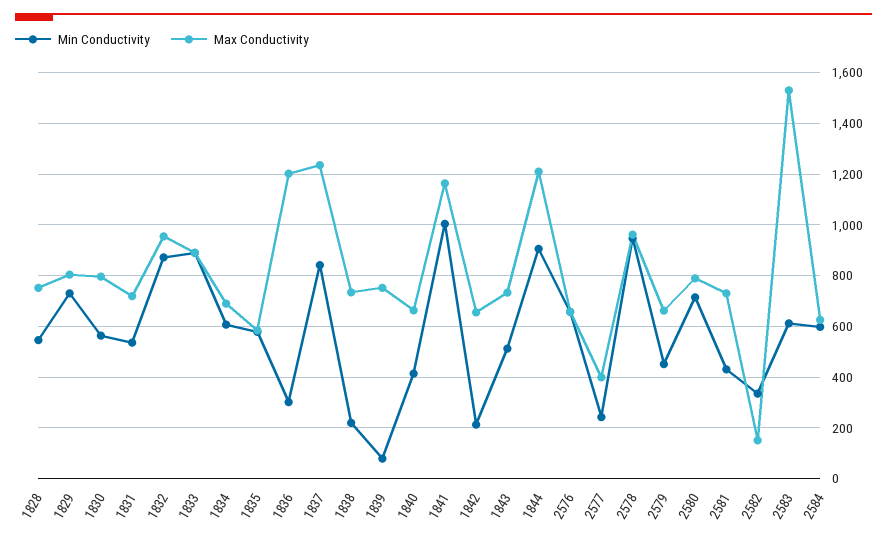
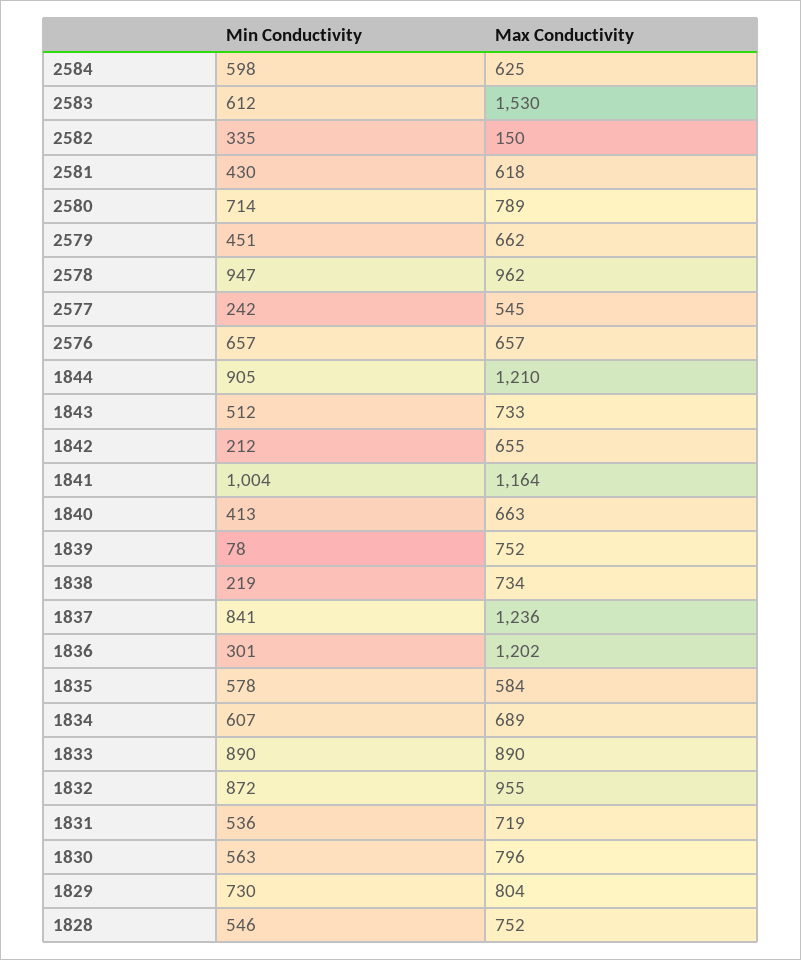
  {
    "Min Conductivity": {
      "1828": 546,
      "1829": 730,
      "1830": 563,
      "1831": 536,
      "1832": 872,
      "1833": 890,
      "1834": 607,
      "1835": 578,
      "1836": 301,
      "1837": 841,
      "1838": 219,
      "1839": 78,
      "1840": 413,
      "1841": 1004,
      "1842": 212,
      "1843": 512,
      "1844": 905,
      "2576": 657,
      "2577": 242,
      "2578": 947,
      "2579": 451,
      "2580": 714,
      "2581": 430,
      "2582": 335,
      "2583": 612,
      "2584": 598
    },
    "Max Conductivity": {
      "1828": 752,
      "1829": 804,
      "1830": 796,
      "1831": 719,
      "1832": 955,
      "1833": 890,
      "1834": 689,
      "1835": 584,
      "1836": 1202,
      "1837": 1236,
      "1838": 734,
      "1839": 752,
      "1840": 663,
      "1841": 1164,
      "1842": 655,
      "1843": 733,
      "1844": 1210,
      "2576": 657,
-     "2577": 400,
+     "2577": 545,
      "2578": 962,
      "2579": 662,
      "2580": 789,
-     "2581": 725,
+     "2581": 618,
      "2582": 150,
      "2583": 1530,
      "2584": 625
    }
  }

